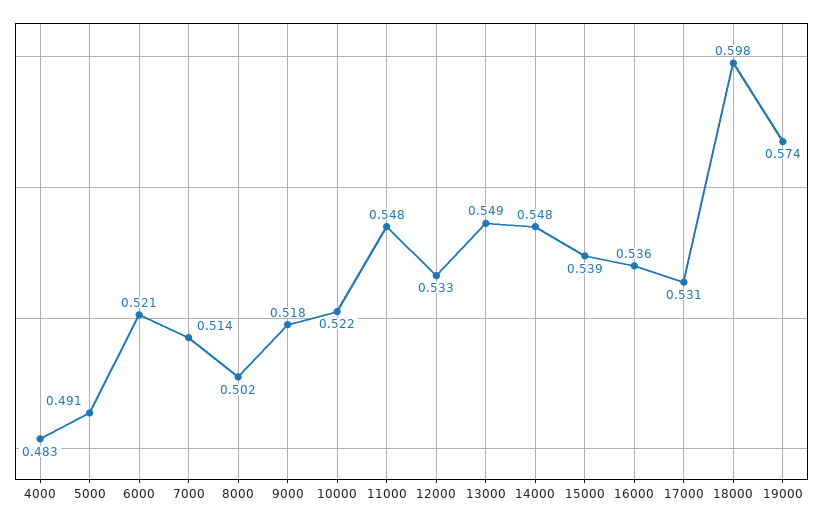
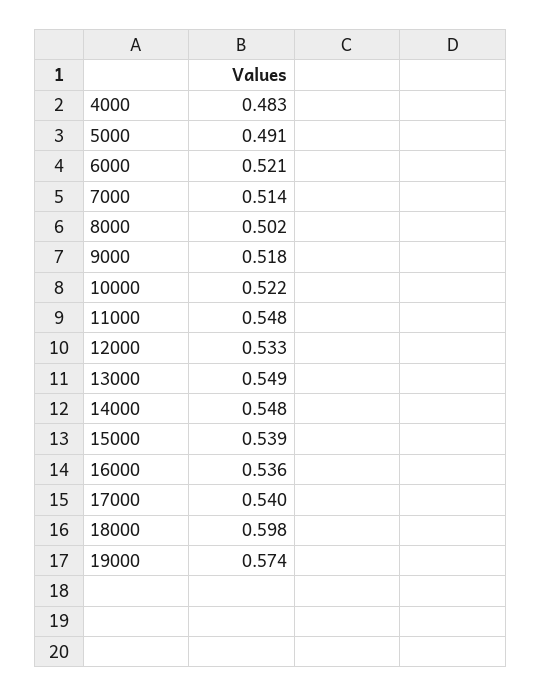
  {
    "4000": 0.483,
    "5000": 0.491,
    "6000": 0.521,
    "7000": 0.514,
    "8000": 0.502,
    "9000": 0.518,
    "10000": 0.522,
    "11000": 0.548,
    "12000": 0.533,
    "13000": 0.549,
    "14000": 0.548,
    "15000": 0.539,
    "16000": 0.536,
-   "17000": 0.531,
+   "17000": 0.54,
    "18000": 0.598,
    "19000": 0.574
  }

